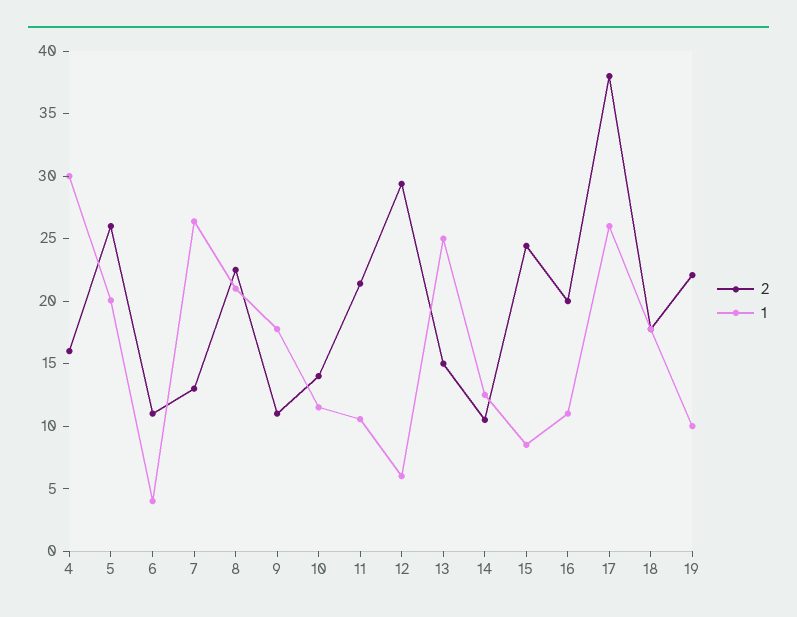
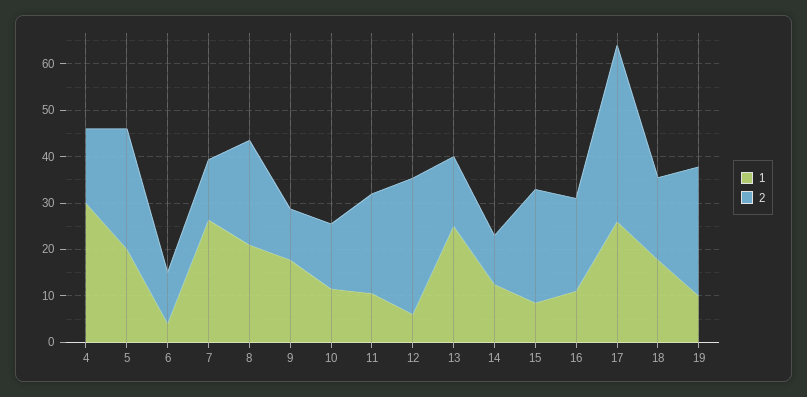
  {
    "2": {
      "4": 16,
      "5": 26,
      "6": 11,
      "7": 13,
      "8": 23,
      "9": 11,
      "10": 14,
      "11": 21,
      "12": 29,
      "13": 15,
      "14": 11,
      "15": 24,
      "16": 20,
      "17": 38,
      "18": 18,
-     "19": 22
+     "19": 28
    },
    "1": {
      "4": 30,
      "5": 20,
      "6": 4,
      "7": 26,
      "8": 21,
      "9": 18,
      "10": 12,
      "11": 11,
      "12": 6,
      "13": 25,
      "14": 13,
      "15": 9,
      "16": 11,
      "17": 26,
      "18": 18,
      "19": 10
    }
  }

